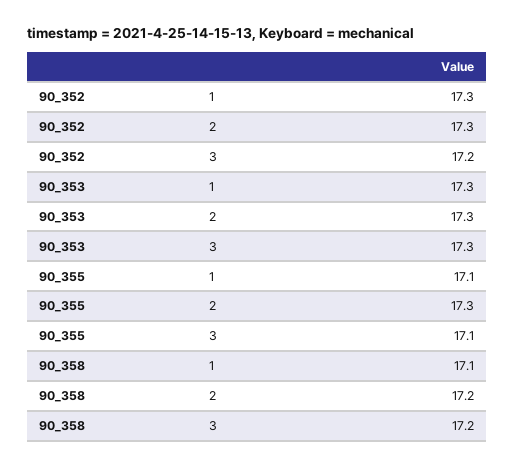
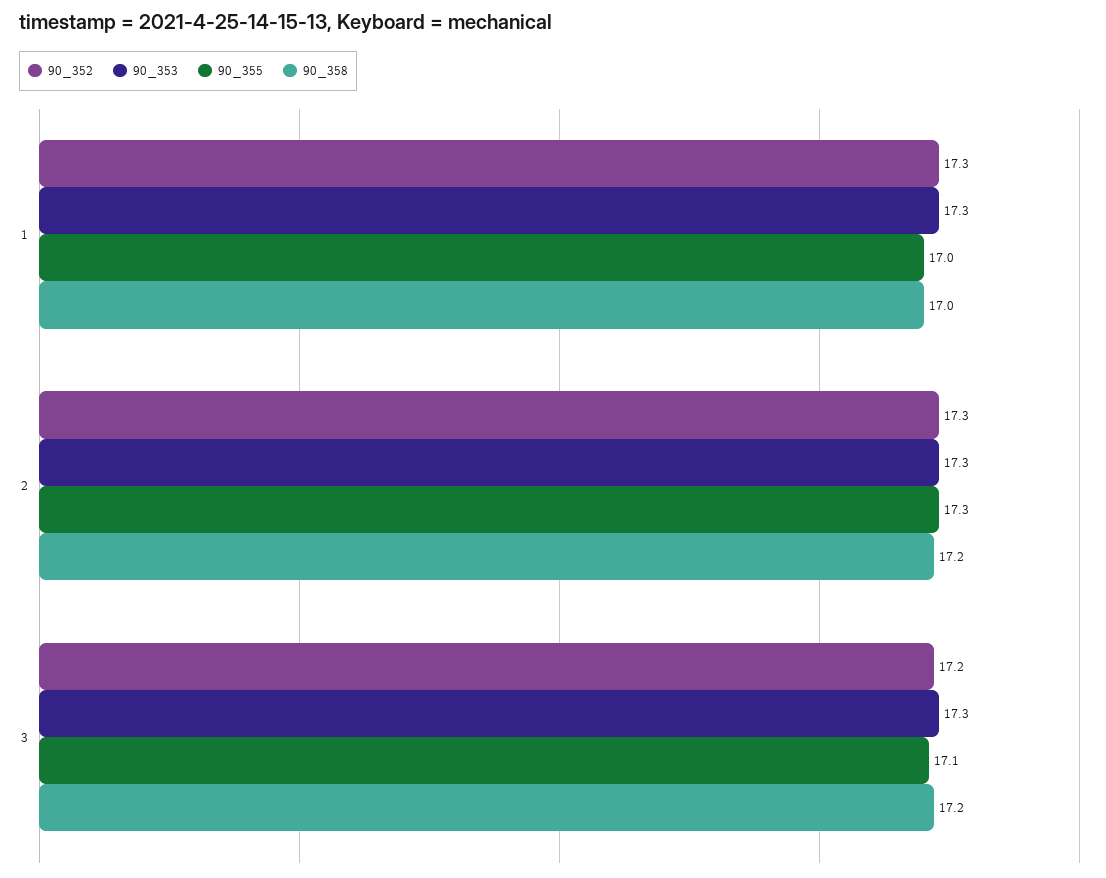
  {
    "90_352": {
      "1": 17.3,
      "2": 17.3,
      "3": 17.2
    },
    "90_353": {
      "1": 17.3,
      "2": 17.3,
      "3": 17.3
    },
    "90_355": {
-     "1": 17.1,
+     "1": 17,
      "2": 17.3,
      "3": 17.1
    },
    "90_358": {
-     "1": 17.1,
+     "1": 17,
      "2": 17.2,
      "3": 17.2
    }
  }

